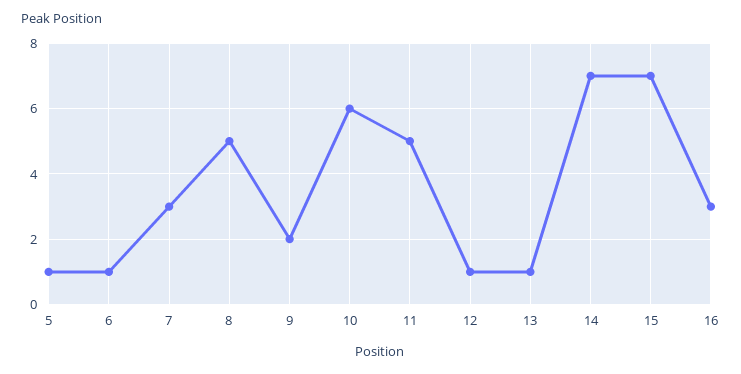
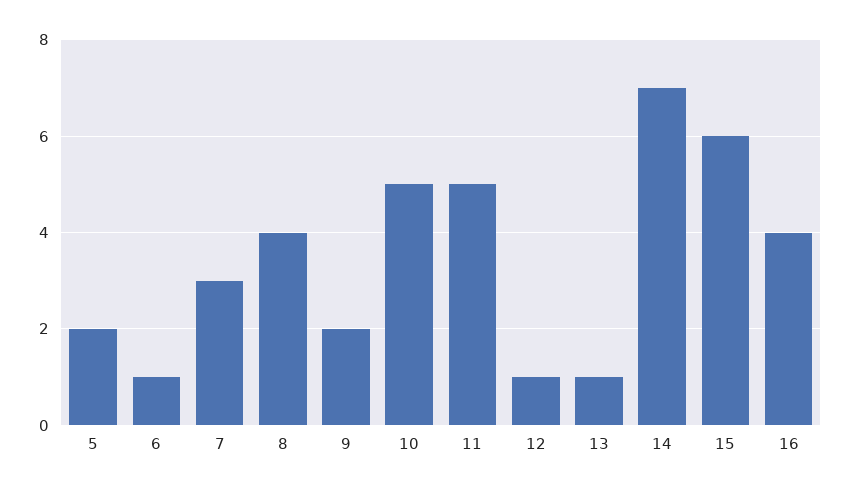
  {
-   "5": 1,
+   "5": 2,
    "6": 1,
    "7": 3,
-   "8": 5,
+   "8": 4,
    "9": 2,
-   "10": 6,
+   "10": 5,
    "11": 5,
    "12": 1,
    "13": 1,
    "14": 7,
-   "15": 7,
+   "15": 6,
-   "16": 3
+   "16": 4
  }

